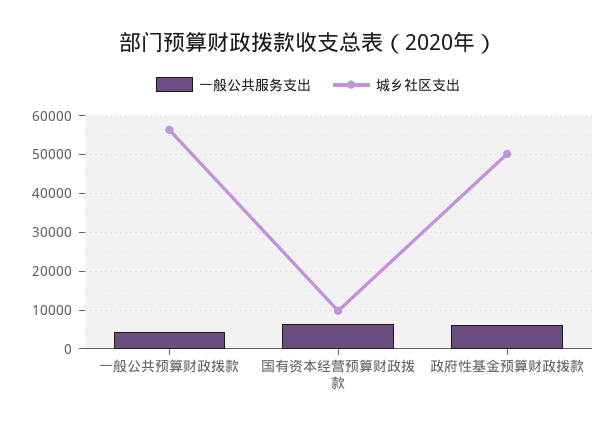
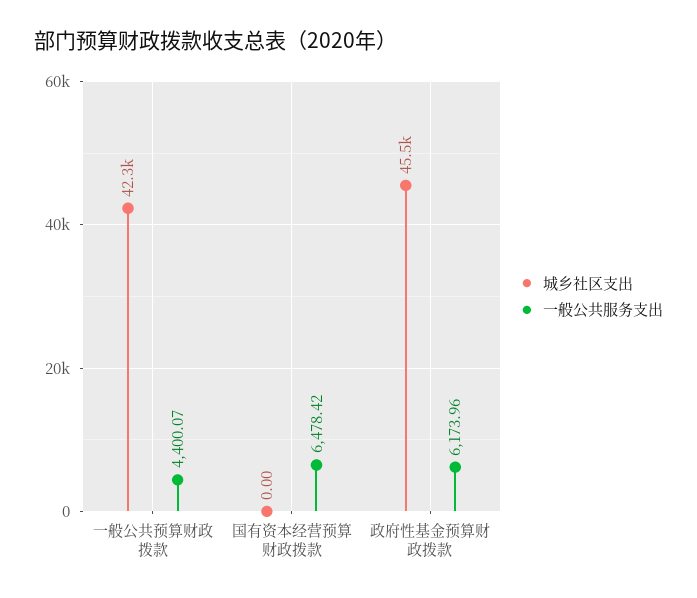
  {
    "一般公共服务支出": {
      "一般公共预算财政拨款": 4400.07,
      "国有资本经营预算财政拨款": 6478.42,
      "政府性基金预算财政拨款": 6173.96
    },
    "城乡社区支出": {
-     "一般公共预算财政拨款": 56000,
+     "一般公共预算财政拨款": 42300,
-     "国有资本经营预算财政拨款": 10000,
+     "国有资本经营预算财政拨款": 0,
-     "政府性基金预算财政拨款": 50000
+     "政府性基金预算财政拨款": 45500
    }
  }

